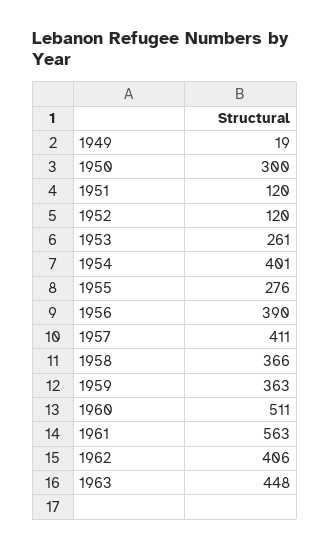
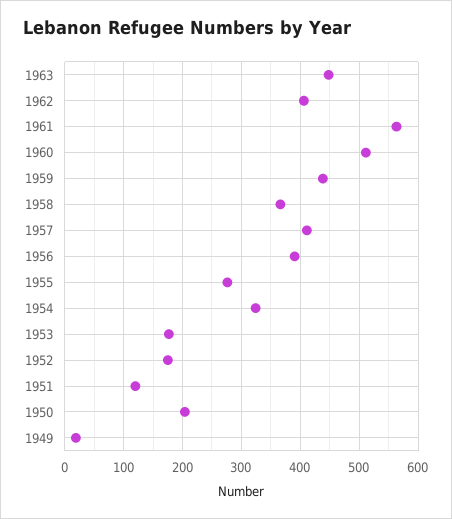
  {
    "1949": 19,
-   "1950": 300,
+   "1950": 200,
    "1951": 120,
-   "1952": 120,
+   "1952": 180,
-   "1953": 261,
+   "1953": 180,
-   "1954": 401,
+   "1954": 320,
    "1955": 276,
    "1956": 390,
    "1957": 411,
    "1958": 366,
-   "1959": 363,
+   "1959": 440,
    "1960": 511,
    "1961": 563,
    "1962": 406,
    "1963": 448
  }

